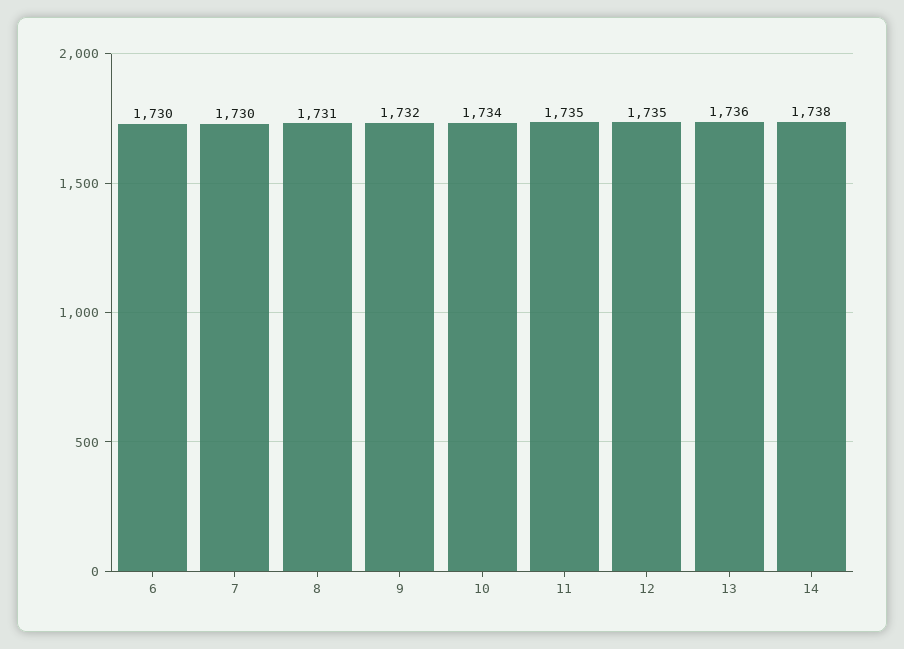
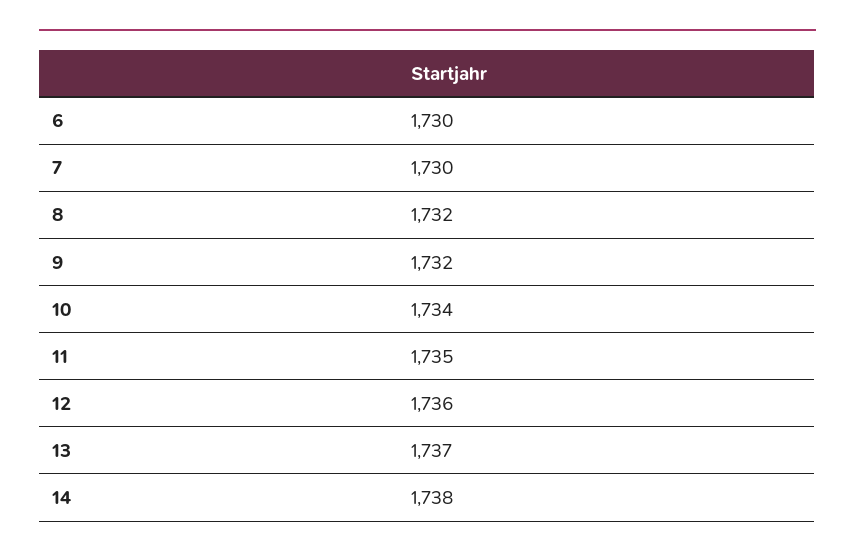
  {
    "6": 1730,
    "7": 1730,
-   "8": 1731,
+   "8": 1732,
    "9": 1732,
    "10": 1734,
    "11": 1735,
-   "12": 1735,
+   "12": 1736,
-   "13": 1736,
+   "13": 1737,
    "14": 1738
  }

